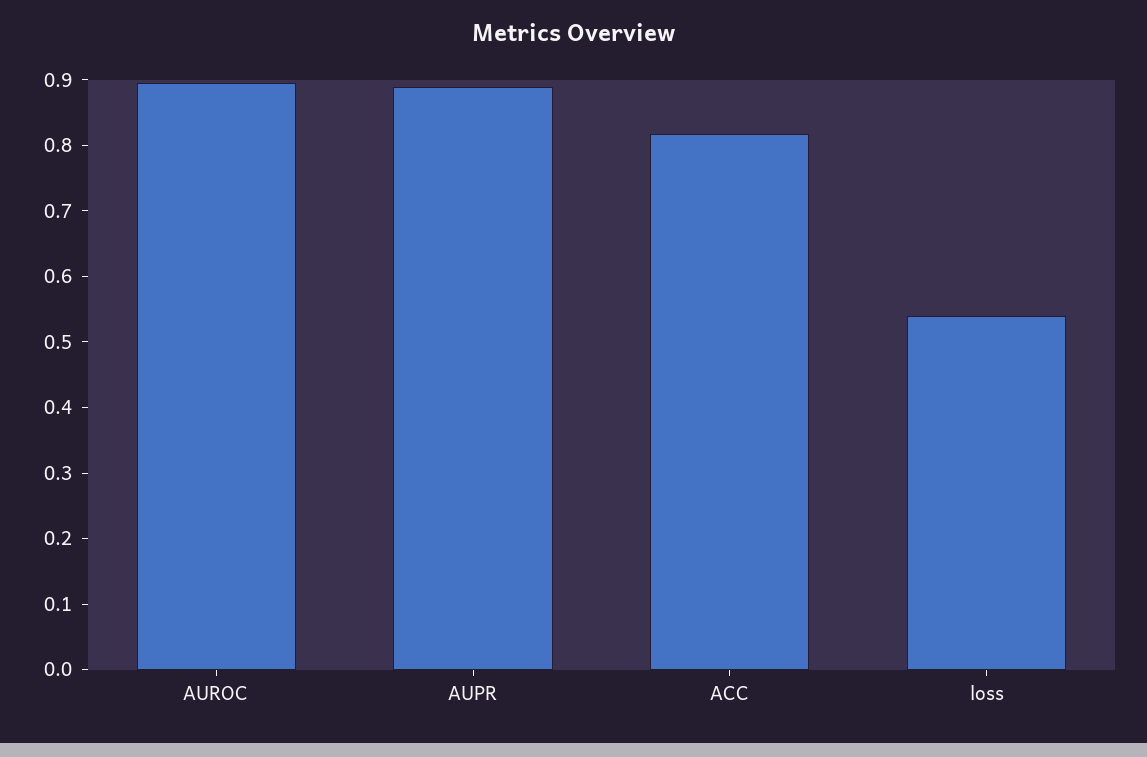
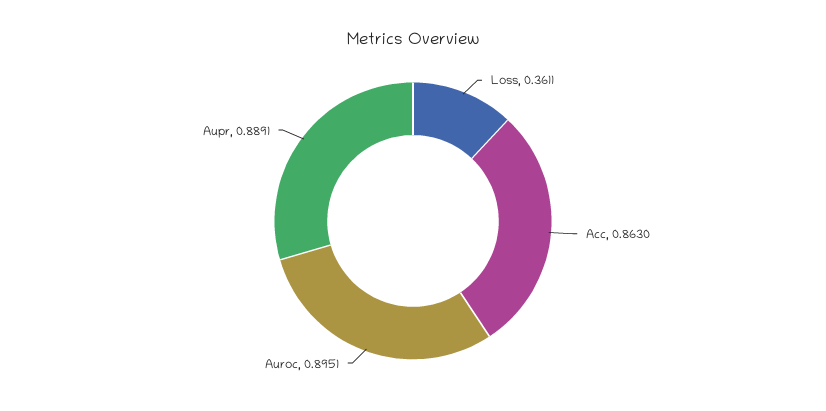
  {
    "AUROC": 0.8951,
    "AUPR": 0.8891,
-   "ACC": 0.82,
+   "ACC": 0.863,
-   "loss": 0.54
+   "loss": 0.3611
  }

